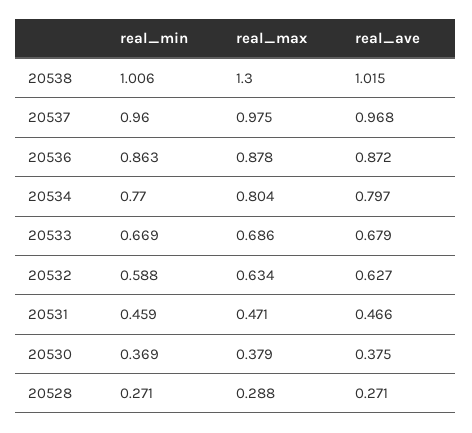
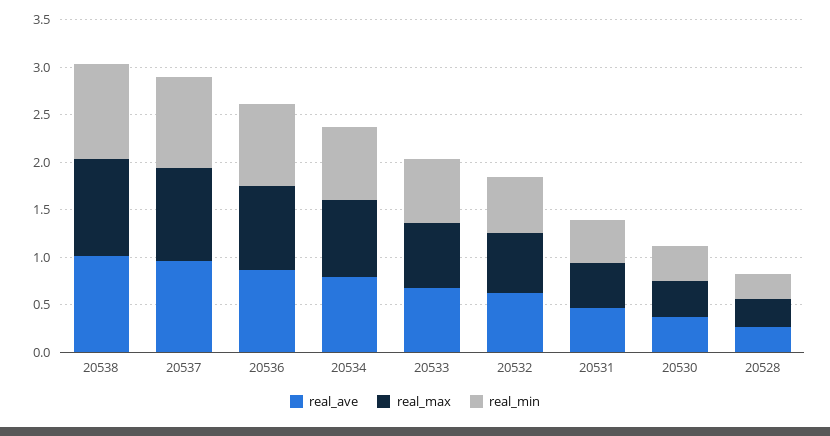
  {
    "real_min": {
      "20538": 1.006,
      "20537": 0.96,
      "20536": 0.863,
      "20534": 0.77,
      "20533": 0.669,
      "20532": 0.588,
      "20531": 0.459,
      "20530": 0.369,
      "20528": 0.271
    },
    "real_max": {
-     "20538": 1.3,
+     "20538": 1,
      "20537": 0.975,
      "20536": 0.878,
      "20534": 0.804,
      "20533": 0.686,
      "20532": 0.634,
      "20531": 0.471,
      "20530": 0.379,
      "20528": 0.288
    },
    "real_ave": {
      "20538": 1.015,
      "20537": 0.968,
      "20536": 0.872,
      "20534": 0.797,
      "20533": 0.679,
      "20532": 0.627,
      "20531": 0.466,
      "20530": 0.375,
      "20528": 0.271
    }
  }

